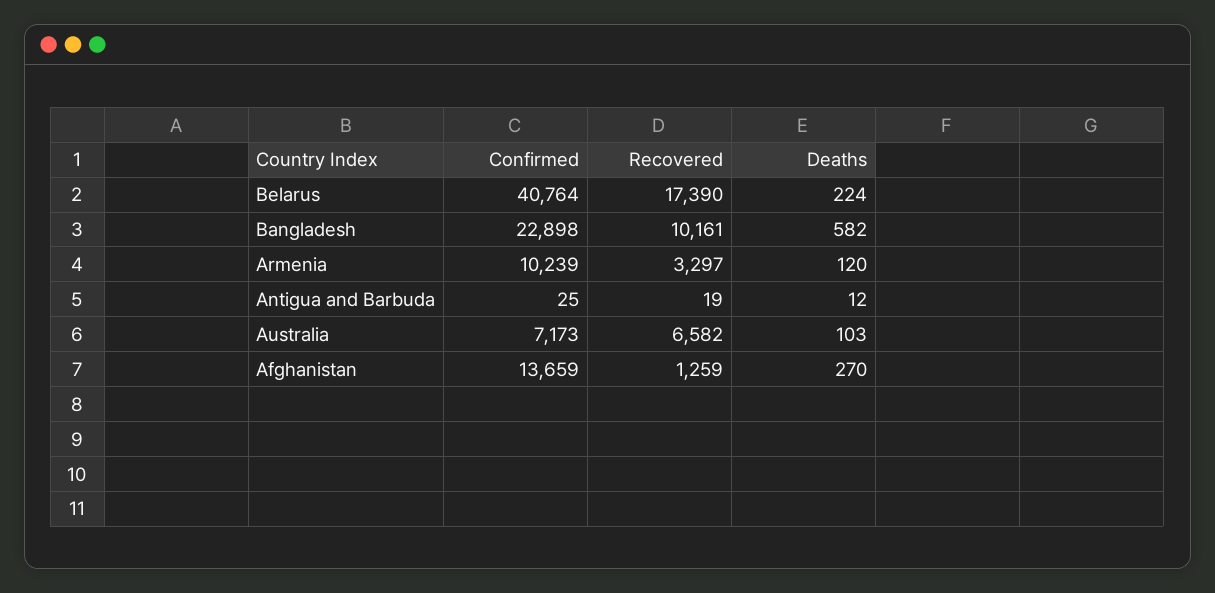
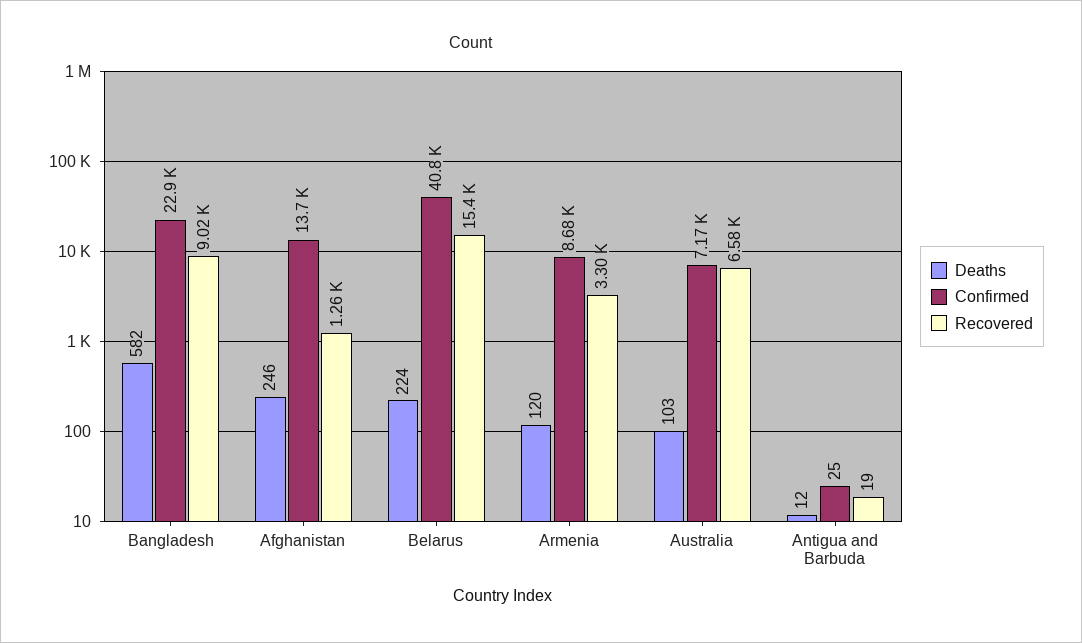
  {
    "Confirmed": {
      "Belarus": 40764,
      "Bangladesh": 22898,
-     "Armenia": 10239,
+     "Armenia": 8680,
      "Antigua and Barbuda": 25,
      "Australia": 7173,
      "Afghanistan": 13659
    },
    "Recovered": {
-     "Belarus": 17390,
+     "Belarus": 15400,
-     "Bangladesh": 10161,
+     "Bangladesh": 9020,
      "Armenia": 3297,
      "Antigua and Barbuda": 19,
      "Australia": 6582,
      "Afghanistan": 1259
    },
    "Deaths": {
      "Belarus": 224,
      "Bangladesh": 582,
      "Armenia": 120,
      "Antigua and Barbuda": 12,
      "Australia": 103,
-     "Afghanistan": 270
+     "Afghanistan": 246
    }
  }

